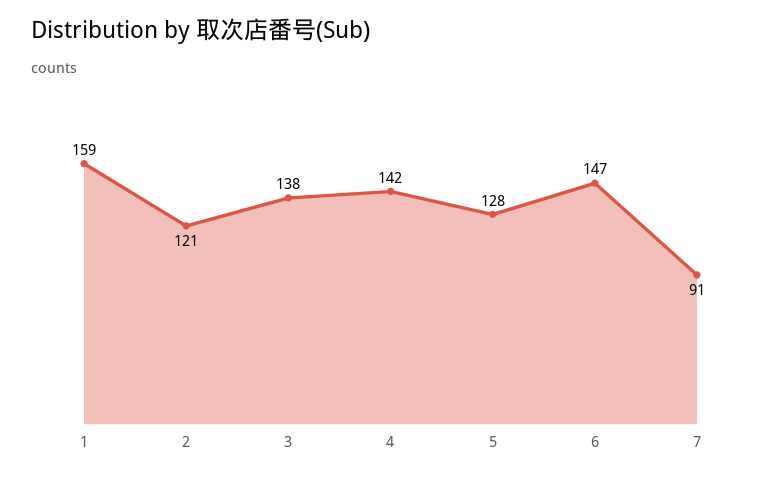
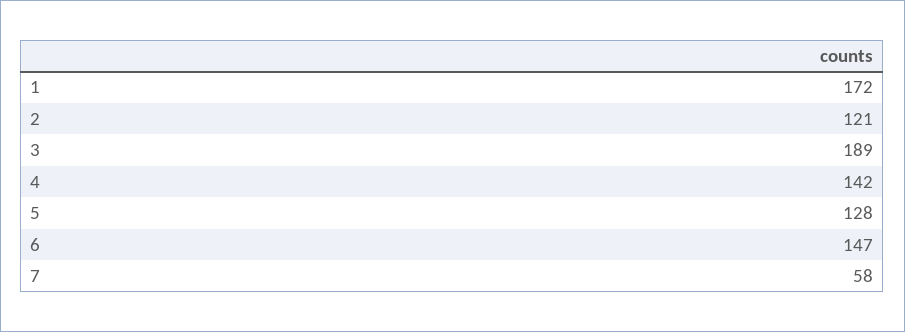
  {
-   "1": 159,
+   "1": 172,
    "2": 121,
-   "3": 138,
+   "3": 189,
    "4": 142,
    "5": 128,
    "6": 147,
-   "7": 91
+   "7": 58
  }

